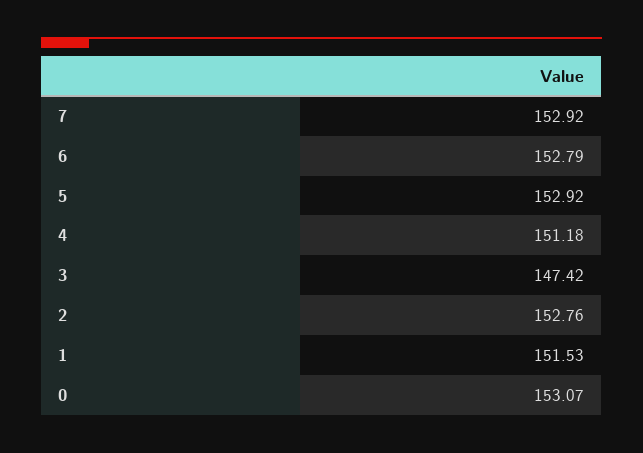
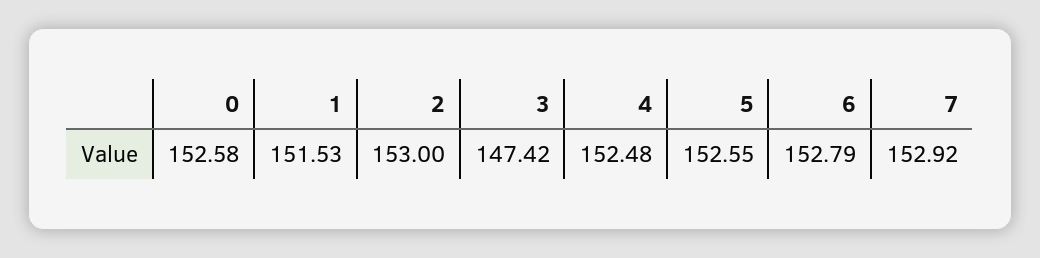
  {
    "7": 152.92,
    "6": 152.79,
-   "5": 152.92,
+   "5": 152.55,
-   "4": 151.18,
+   "4": 152.48,
    "3": 147.42,
-   "2": 152.76,
+   "2": 153,
    "1": 151.53,
-   "0": 153.07
+   "0": 152.58
  }

